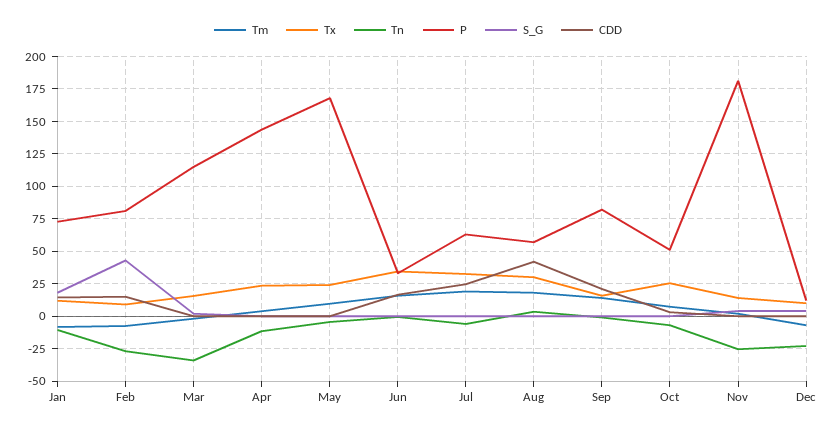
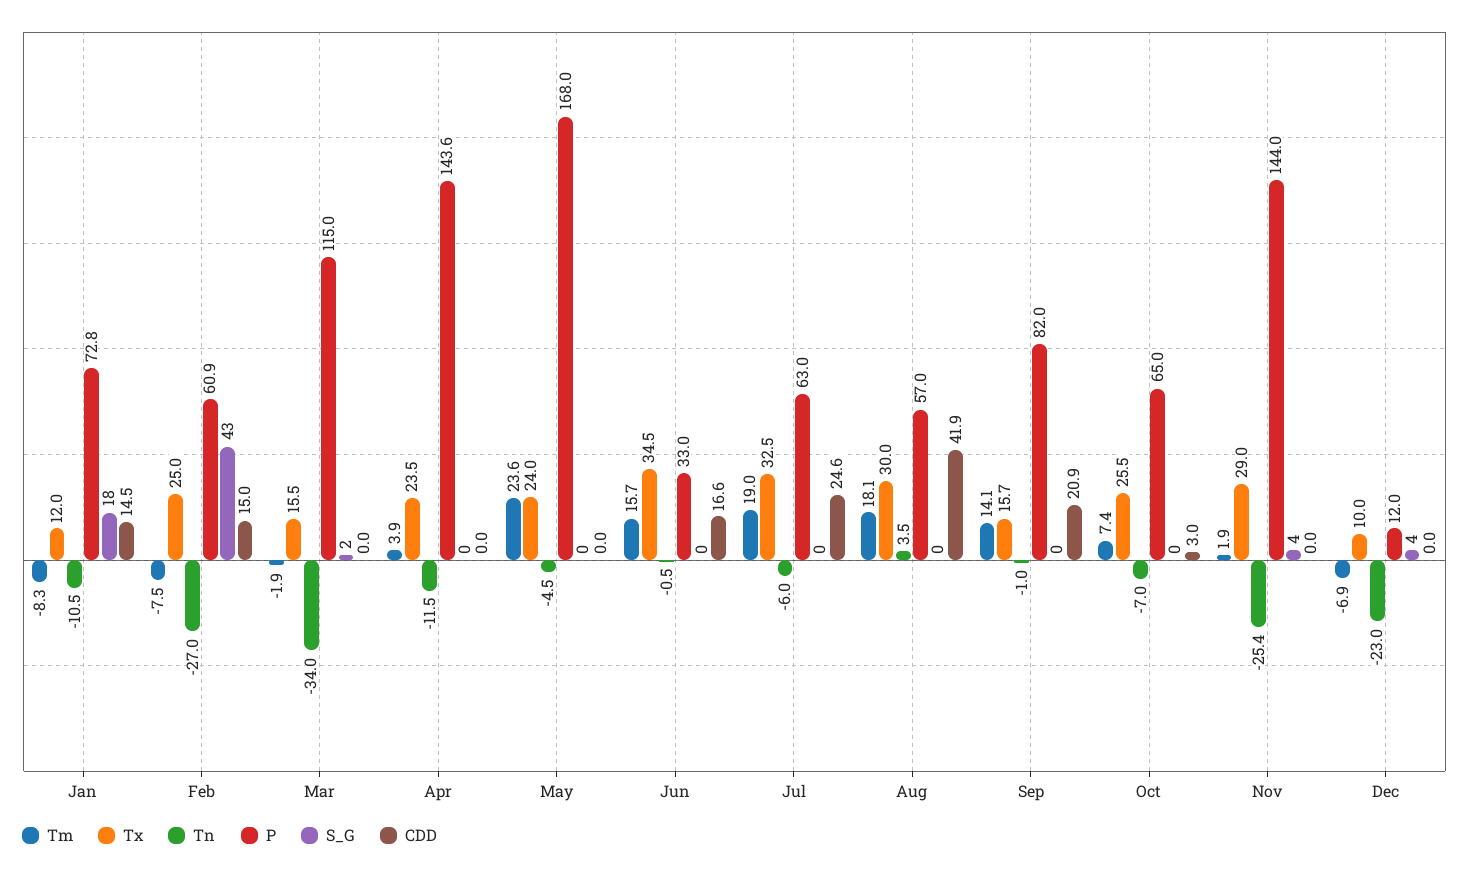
  {
    "Tm": {
      "Jan": -8.3,
      "Feb": -7.5,
      "Mar": -1.9,
      "Apr": 3.9,
-     "May": 10,
+     "May": 23.6,
      "Jun": 15.7,
      "Jul": 19,
      "Aug": 18.1,
      "Sep": 14.1,
      "Oct": 7.4,
      "Nov": 1.9,
      "Dec": -6.9
    },
    "Tx": {
      "Jan": 12,
-     "Feb": 10,
+     "Feb": 25,
      "Mar": 15.5,
      "Apr": 23.5,
      "May": 24,
      "Jun": 34.5,
      "Jul": 32.5,
      "Aug": 30,
      "Sep": 15.7,
      "Oct": 25.5,
-     "Nov": 15,
+     "Nov": 29,
      "Dec": 10
    },
    "Tn": {
      "Jan": -10.5,
      "Feb": -27,
      "Mar": -34,
      "Apr": -11.5,
      "May": -4.5,
      "Jun": -0.5,
      "Jul": -6,
      "Aug": 3.5,
      "Sep": -1,
      "Oct": -7,
      "Nov": -25.4,
      "Dec": -23
    },
    "P": {
      "Jan": 72.8,
-     "Feb": 80,
+     "Feb": 60.9,
      "Mar": 115,
      "Apr": 143.6,
      "May": 168,
      "Jun": 33,
      "Jul": 63,
      "Aug": 57,
      "Sep": 82,
-     "Oct": 50,
+     "Oct": 65,
-     "Nov": 180,
+     "Nov": 144,
      "Dec": 12
    },
    "S_G": {
      "Jan": 18,
      "Feb": 43,
      "Mar": 2,
      "Apr": 0,
      "May": 0,
      "Jun": 0,
      "Jul": 0,
      "Aug": 0,
      "Sep": 0,
      "Oct": 0,
      "Nov": 4,
      "Dec": 4
    },
    "CDD": {
      "Jan": 14.5,
      "Feb": 15,
      "Mar": 0,
      "Apr": 0,
      "May": 0,
      "Jun": 16.6,
      "Jul": 24.6,
      "Aug": 41.9,
      "Sep": 20.9,
      "Oct": 3,
      "Nov": 0,
      "Dec": 0
    }
  }

